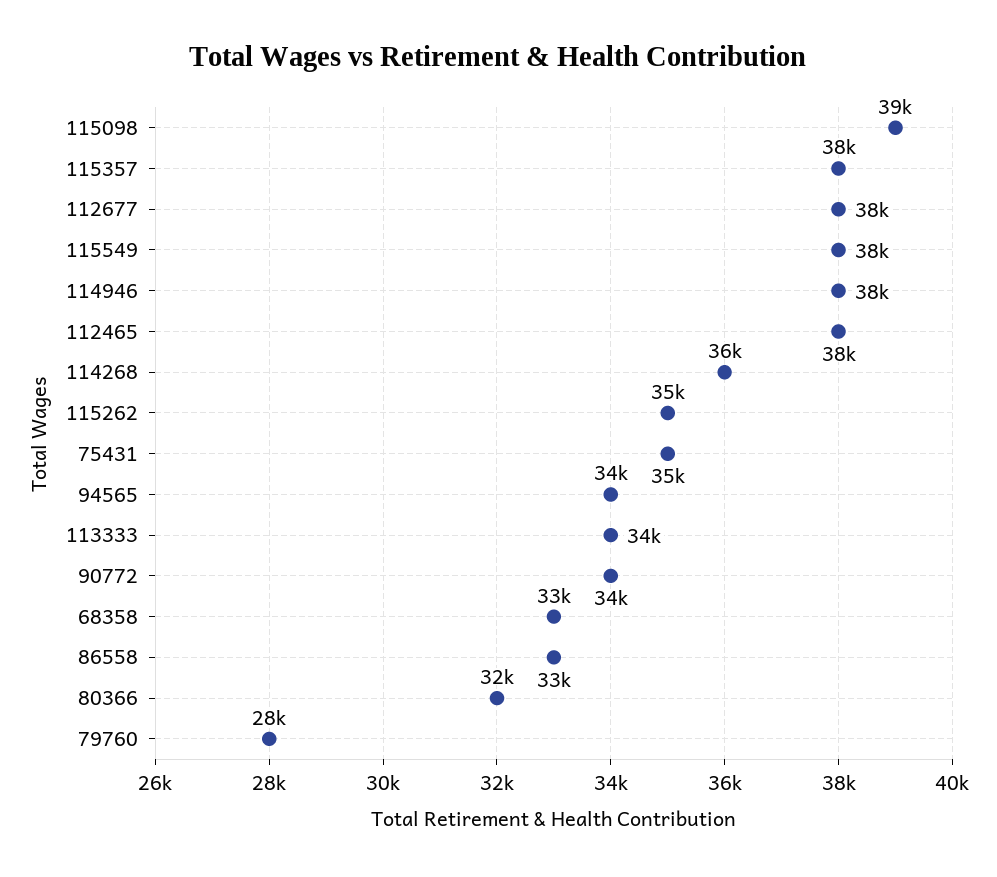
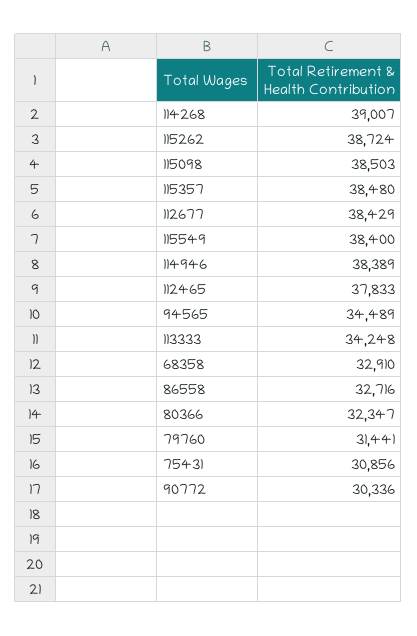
  {
    "115098": 38503,
    "115357": 38480,
    "112677": 38429,
    "115549": 38400,
    "114946": 38389,
    "112465": 37833,
-   "114268": 36000,
+   "114268": 39007,
-   "115262": 35000,
+   "115262": 38724,
-   "75431": 35000,
+   "75431": 30856,
    "94565": 34489,
    "113333": 34248,
-   "90772": 34000,
+   "90772": 30336,
    "68358": 32910,
    "86558": 32716,
    "80366": 32347,
-   "79760": 28000
+   "79760": 31441
  }

